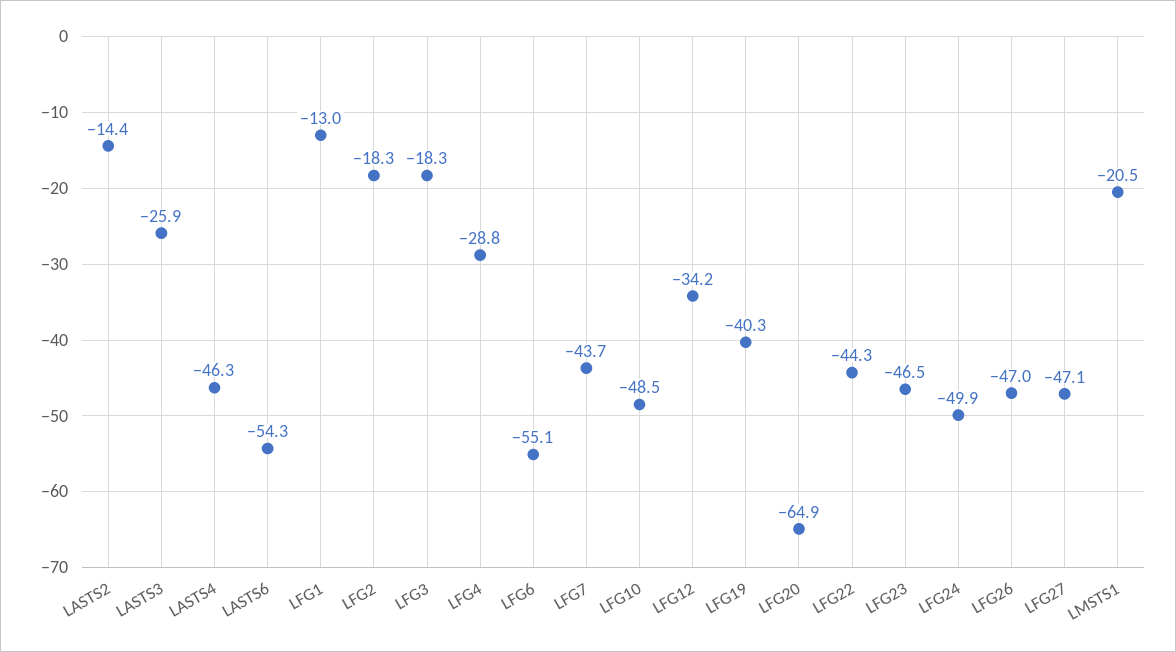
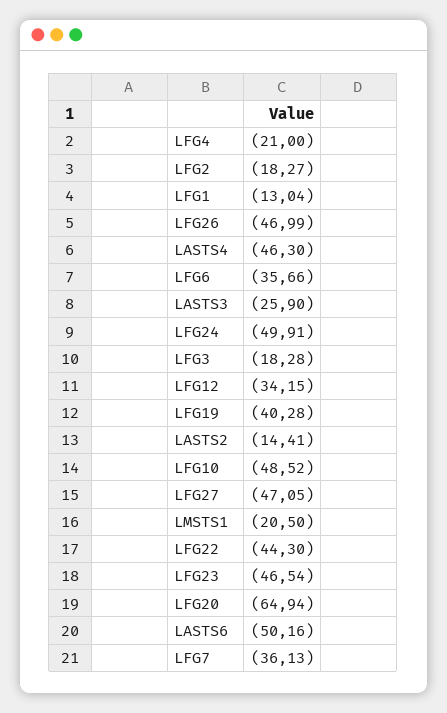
  {
    "LASTS2": -14.41,
    "LASTS3": -25.9,
    "LASTS4": -46.3,
-   "LASTS6": -54.3,
+   "LASTS6": -50.16,
    "LFG1": -13.04,
    "LFG2": -18.27,
    "LFG3": -18.28,
-   "LFG4": -28.8,
+   "LFG4": -21,
-   "LFG6": -55.1,
+   "LFG6": -35.66,
-   "LFG7": -43.7,
+   "LFG7": -36.13,
    "LFG10": -48.52,
    "LFG12": -34.15,
    "LFG19": -40.28,
    "LFG20": -64.94,
    "LFG22": -44.3,
    "LFG23": -46.54,
    "LFG24": -49.91,
    "LFG26": -46.99,
    "LFG27": -47.05,
    "LMSTS1": -20.5
  }

